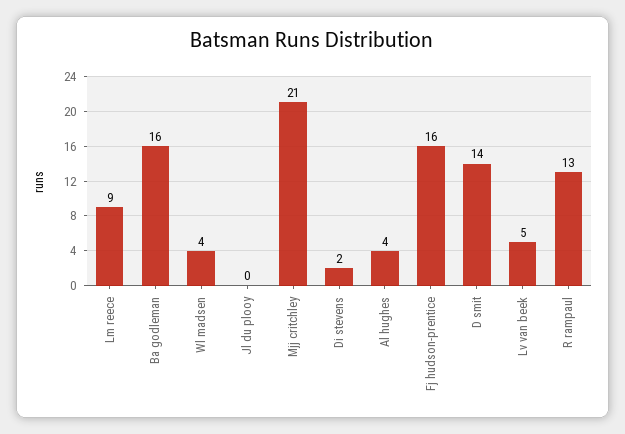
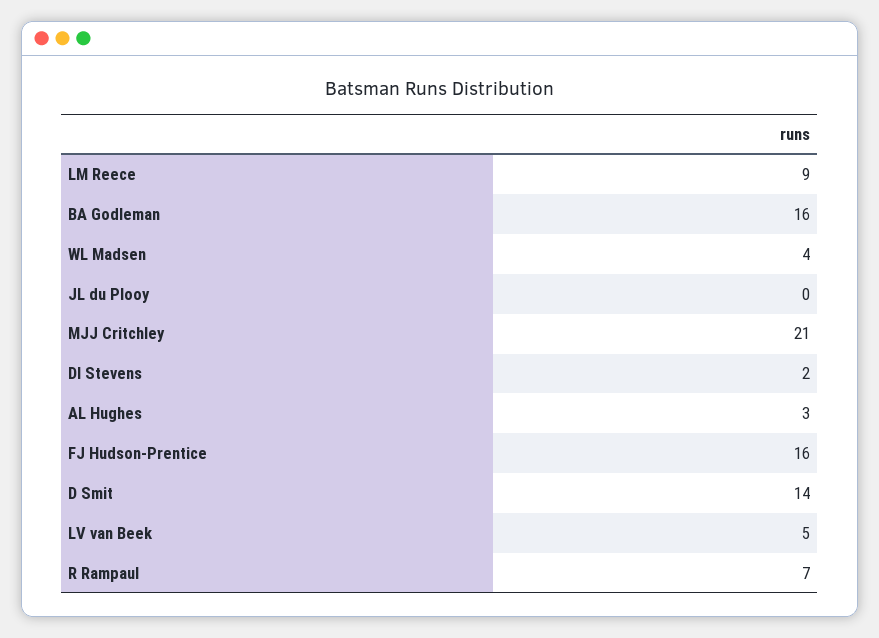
  {
    "Lm reece": 9,
    "Ba godleman": 16,
    "Wl madsen": 4,
    "Jl du plooy": 0,
    "Mjj critchley": 21,
    "Di stevens": 2,
-   "Al hughes": 4,
+   "Al hughes": 3,
    "Fj hudson-prentice": 16,
    "D smit": 14,
    "Lv van beek": 5,
-   "R rampaul": 13
+   "R rampaul": 7
  }

